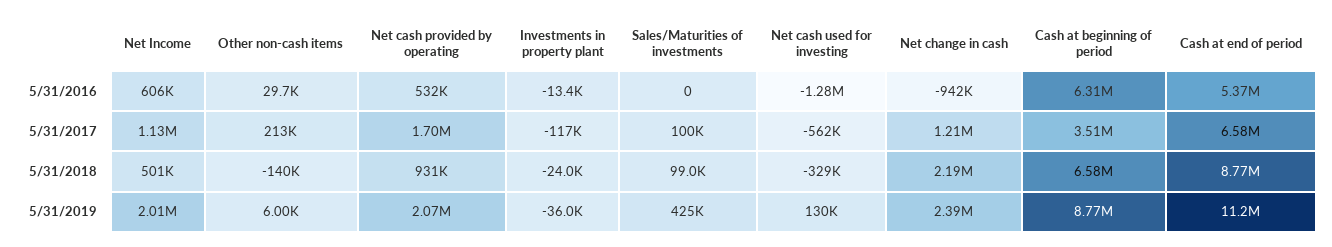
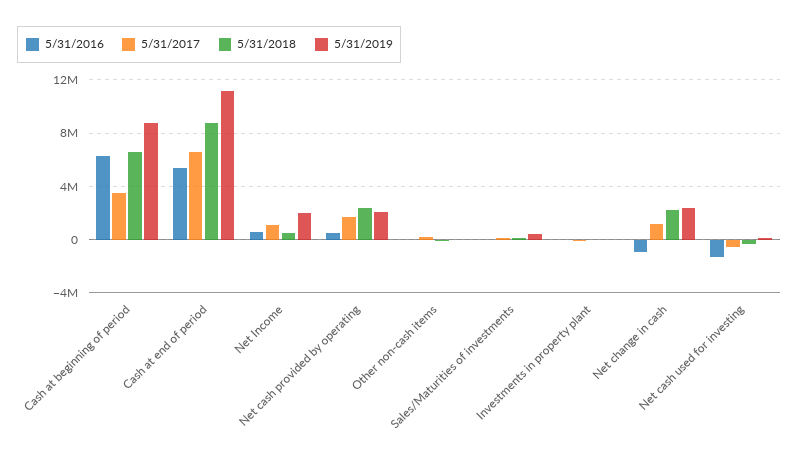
  {
    "5/31/2016": {
      "Net Income": 606000,
      "Other non-cash items": 29700,
      "Net cash provided by operating": 532000,
      "Investments in property plant": -13400,
      "Sales/Maturities of investments": 0,
      "Net cash used for investing": -1280000,
      "Net change in cash": -942000,
      "Cash at beginning of period": 6310000,
      "Cash at end of period": 5370000
    },
    "5/31/2017": {
      "Net Income": 1130000,
      "Other non-cash items": 213000,
      "Net cash provided by operating": 1700000,
      "Investments in property plant": -117000,
      "Sales/Maturities of investments": 100000,
      "Net cash used for investing": -562000,
      "Net change in cash": 1210000,
      "Cash at beginning of period": 3510000,
      "Cash at end of period": 6580000
    },
    "5/31/2018": {
      "Net Income": 501000,
      "Other non-cash items": -140000,
-     "Net cash provided by operating": 931000,
+     "Net cash provided by operating": 2500000,
      "Investments in property plant": -24000,
      "Sales/Maturities of investments": 99000,
      "Net cash used for investing": -329000,
      "Net change in cash": 2190000,
      "Cash at beginning of period": 6580000,
      "Cash at end of period": 8770000
    },
    "5/31/2019": {
      "Net Income": 2010000,
      "Other non-cash items": 6000,
      "Net cash provided by operating": 2070000,
      "Investments in property plant": -36000,
      "Sales/Maturities of investments": 425000,
      "Net cash used for investing": 130000,
      "Net change in cash": 2390000,
      "Cash at beginning of period": 8770000,
      "Cash at end of period": 11200000
    }
  }

